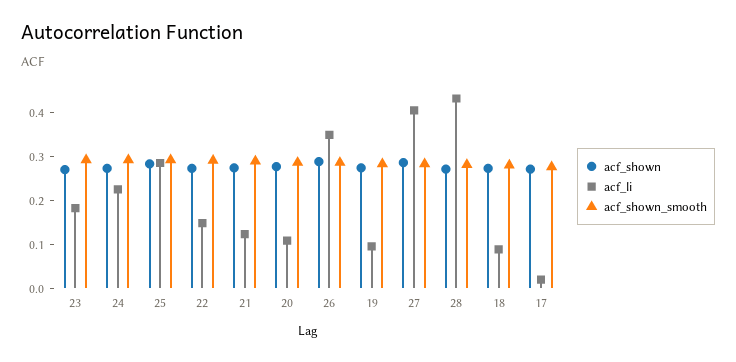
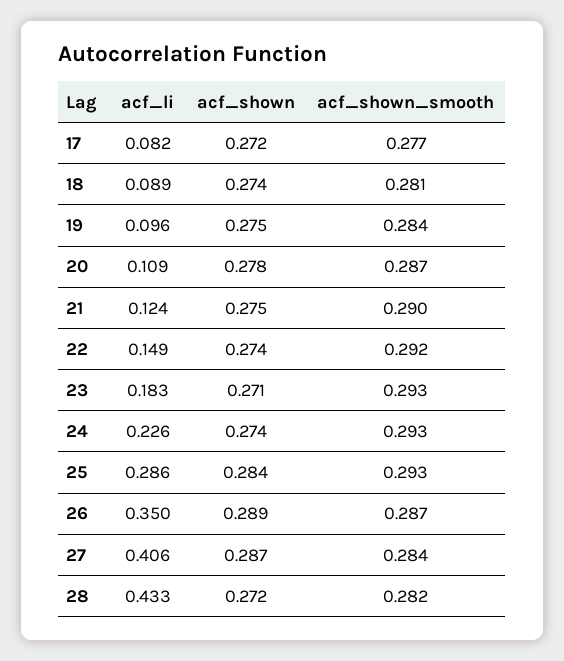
  {
    "acf_shown": {
      "23": 0.271,
      "24": 0.274,
      "25": 0.284,
      "22": 0.274,
      "21": 0.275,
      "20": 0.278,
      "26": 0.289,
      "19": 0.275,
      "27": 0.287,
      "28": 0.272,
      "18": 0.274,
      "17": 0.272
    },
    "acf_li": {
      "23": 0.183,
      "24": 0.226,
      "25": 0.286,
      "22": 0.149,
      "21": 0.124,
      "20": 0.109,
      "26": 0.35,
      "19": 0.096,
      "27": 0.406,
      "28": 0.433,
      "18": 0.089,
-     "17": 0.02
+     "17": 0.082
    },
    "acf_shown_smooth": {
      "23": 0.293,
      "24": 0.293,
      "25": 0.293,
      "22": 0.292,
      "21": 0.29,
      "20": 0.287,
      "26": 0.287,
      "19": 0.284,
      "27": 0.284,
      "28": 0.282,
      "18": 0.281,
      "17": 0.277
    }
  }

